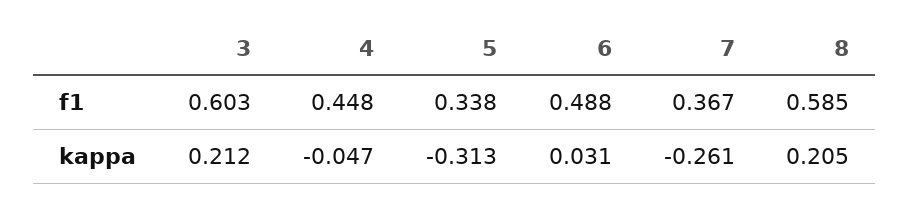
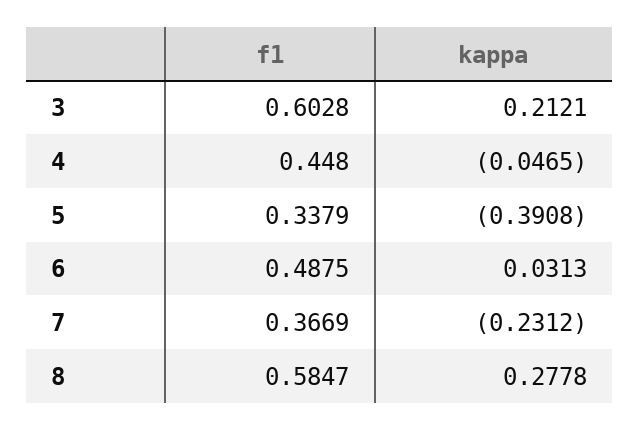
  {
    "3": {
      "f1": 0.6028,
      "kappa": 0.2121
    },
    "4": {
      "f1": 0.448,
      "kappa": -0.0465
    },
    "5": {
      "f1": 0.3379,
-     "kappa": -0.313
+     "kappa": -0.3908
    },
    "6": {
      "f1": 0.4875,
      "kappa": 0.0313
    },
    "7": {
      "f1": 0.3669,
-     "kappa": -0.261
+     "kappa": -0.2312
    },
    "8": {
      "f1": 0.5847,
-     "kappa": 0.205
+     "kappa": 0.2778
    }
  }

